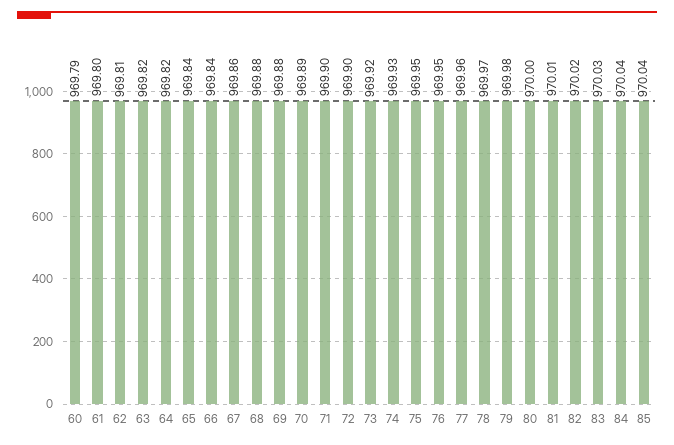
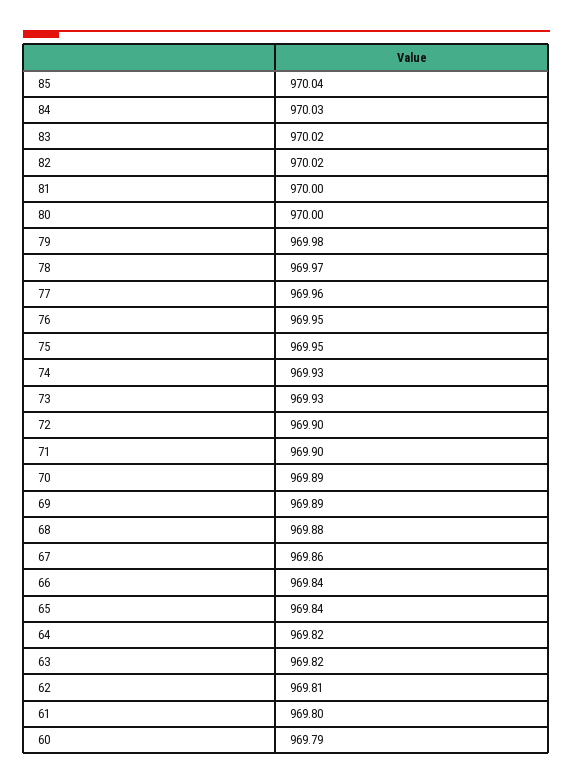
  {
    "60": 969.79,
    "61": 969.8,
    "62": 969.81,
    "63": 969.82,
    "64": 969.82,
    "65": 969.84,
    "66": 969.84,
    "67": 969.86,
    "68": 969.88,
-   "69": 969.88,
+   "69": 969.89,
    "70": 969.89,
    "71": 969.9,
    "72": 969.9,
-   "73": 969.92,
+   "73": 969.93,
    "74": 969.93,
    "75": 969.95,
    "76": 969.95,
    "77": 969.96,
    "78": 969.97,
    "79": 969.98,
    "80": 970,
-   "81": 970.01,
+   "81": 970,
    "82": 970.02,
-   "83": 970.03,
+   "83": 970.02,
-   "84": 970.04,
+   "84": 970.03,
    "85": 970.04
  }

